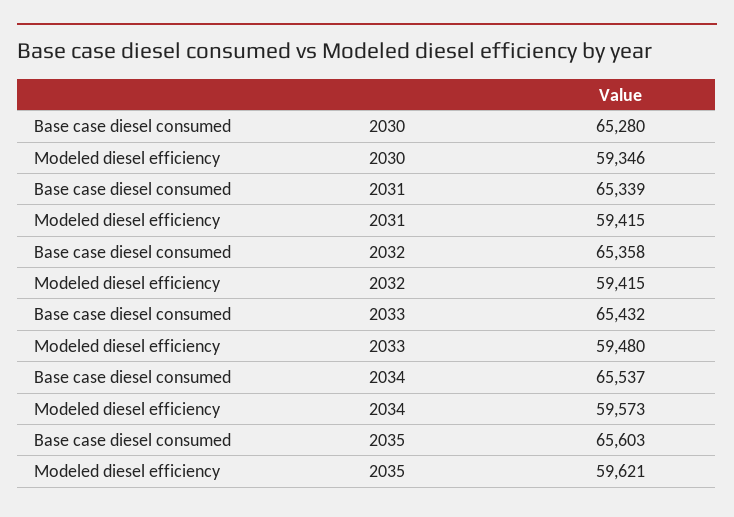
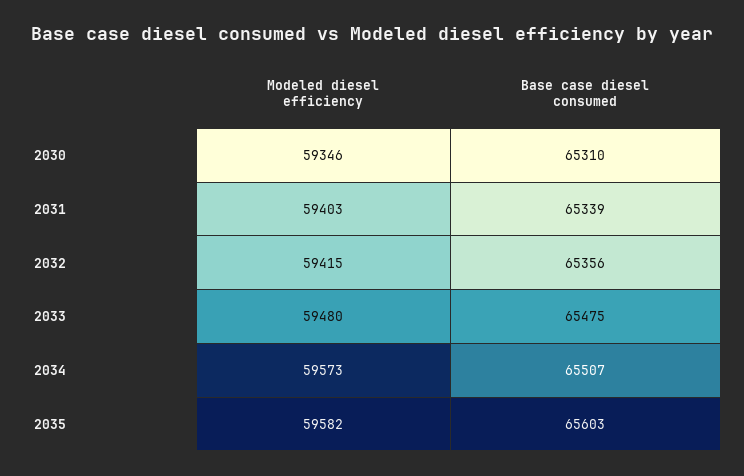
  {
    "Base case diesel consumed": {
-     "2030": 65280,
+     "2030": 65310,
      "2031": 65339,
-     "2032": 65358,
+     "2032": 65356,
-     "2033": 65432,
+     "2033": 65475,
-     "2034": 65537,
+     "2034": 65507,
      "2035": 65603
    },
    "Modeled diesel efficiency": {
      "2030": 59346,
-     "2031": 59415,
+     "2031": 59403,
      "2032": 59415,
      "2033": 59480,
      "2034": 59573,
-     "2035": 59621
+     "2035": 59582
    }
  }

